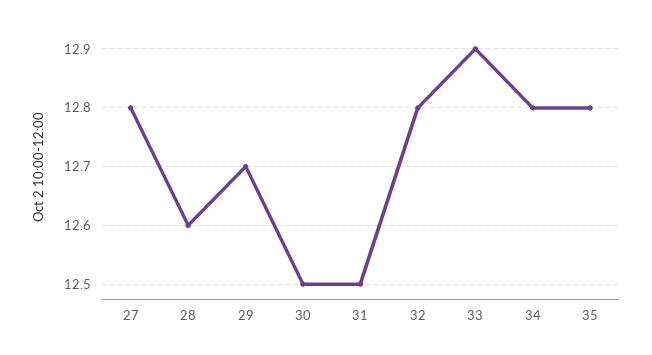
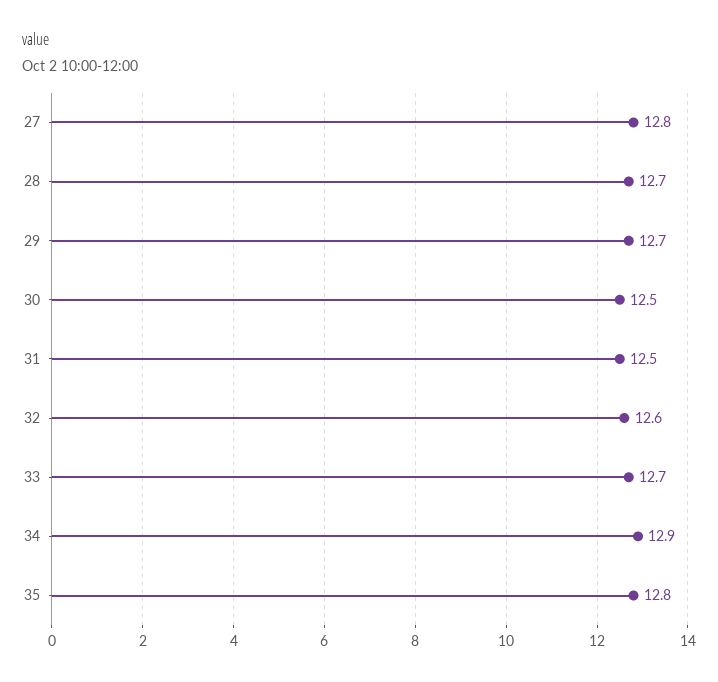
  {
    "27": 12.8,
-   "28": 12.6,
+   "28": 12.7,
    "29": 12.7,
    "30": 12.5,
    "31": 12.5,
-   "32": 12.8,
+   "32": 12.6,
-   "33": 12.9,
+   "33": 12.7,
-   "34": 12.8,
+   "34": 12.9,
    "35": 12.8
  }

